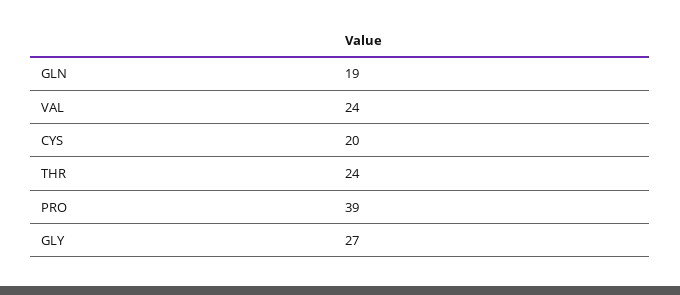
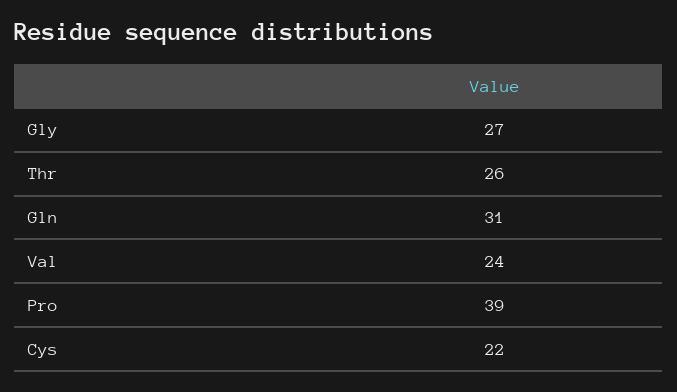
  {
-   "GLN": 19,
+   "GLN": 31,
    "VAL": 24,
-   "CYS": 20,
+   "CYS": 22,
-   "THR": 24,
+   "THR": 26,
    "PRO": 39,
    "GLY": 27
  }

